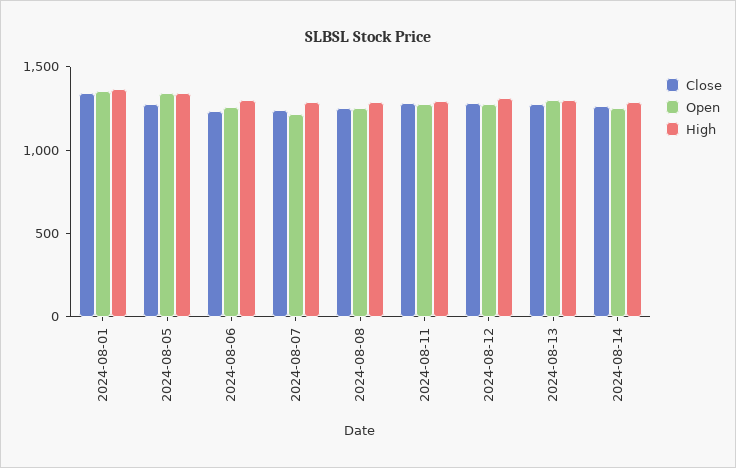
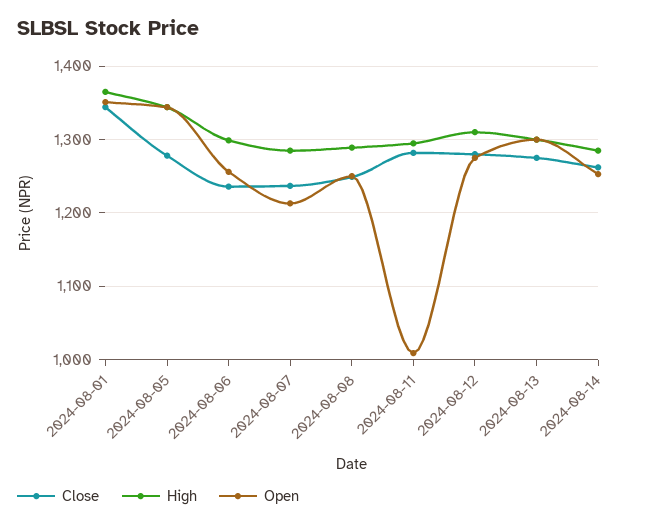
  {
    "Close": {
      "2024-08-01": 1340,
      "2024-08-05": 1280,
      "2024-08-06": 1240,
      "2024-08-07": 1240,
      "2024-08-08": 1250,
      "2024-08-11": 1280,
      "2024-08-12": 1280,
      "2024-08-13": 1280,
      "2024-08-14": 1260
    },
    "Open": {
      "2024-08-01": 1350,
      "2024-08-05": 1340,
      "2024-08-06": 1260,
      "2024-08-07": 1210,
      "2024-08-08": 1250,
-     "2024-08-11": 1300,
+     "2024-08-11": 1010,
      "2024-08-12": 1280,
      "2024-08-13": 1300,
      "2024-08-14": 1250
    },
    "High": {
      "2024-08-01": 1370,
      "2024-08-05": 1340,
      "2024-08-06": 1300,
      "2024-08-07": 1290,
      "2024-08-08": 1290,
      "2024-08-11": 1290,
      "2024-08-12": 1310,
      "2024-08-13": 1300,
      "2024-08-14": 1290
    }
  }

